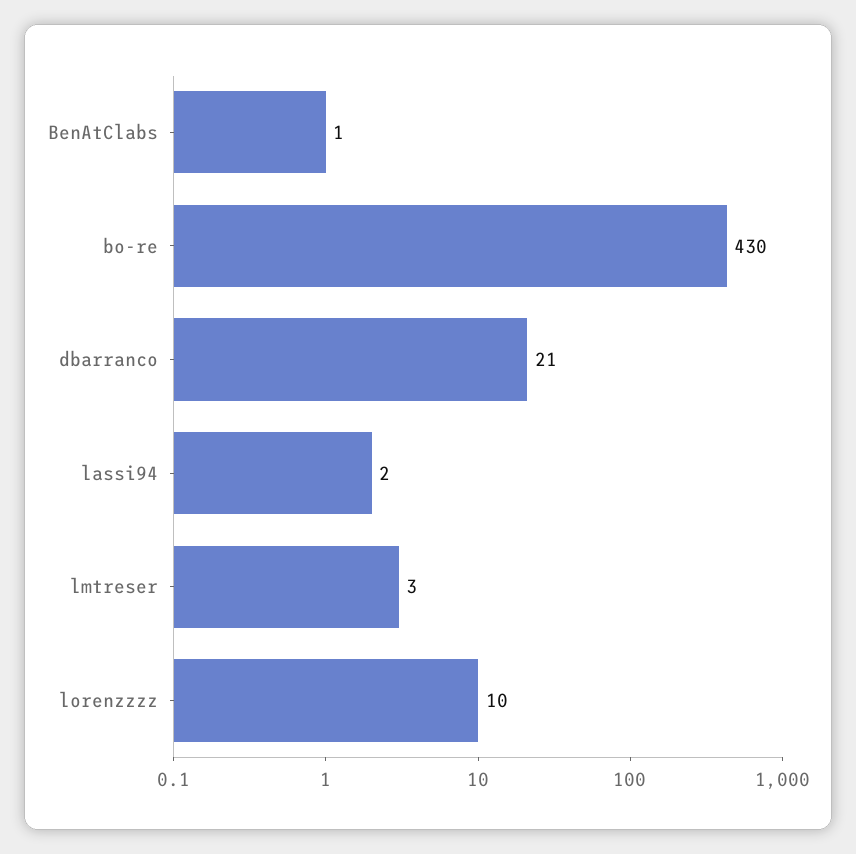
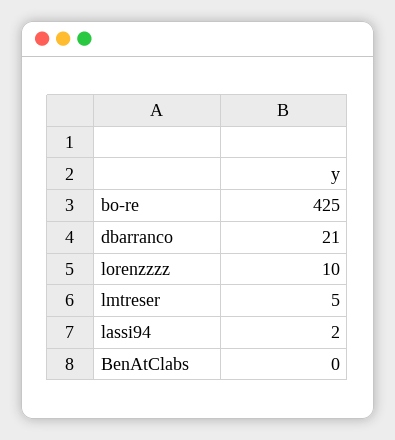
  {
-   "BenAtClabs": 1,
+   "BenAtClabs": 0,
-   "bo-re": 430,
+   "bo-re": 425,
    "dbarranco": 21,
    "lassi94": 2,
-   "lmtreser": 3,
+   "lmtreser": 5,
    "lorenzzzz": 10
  }

